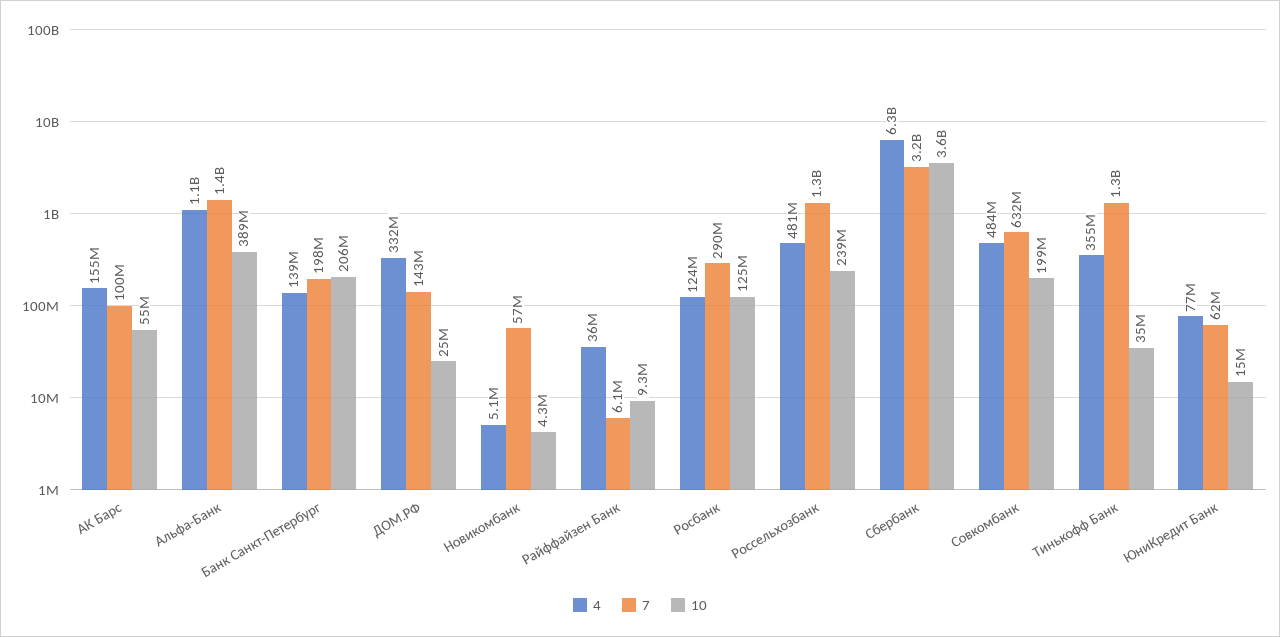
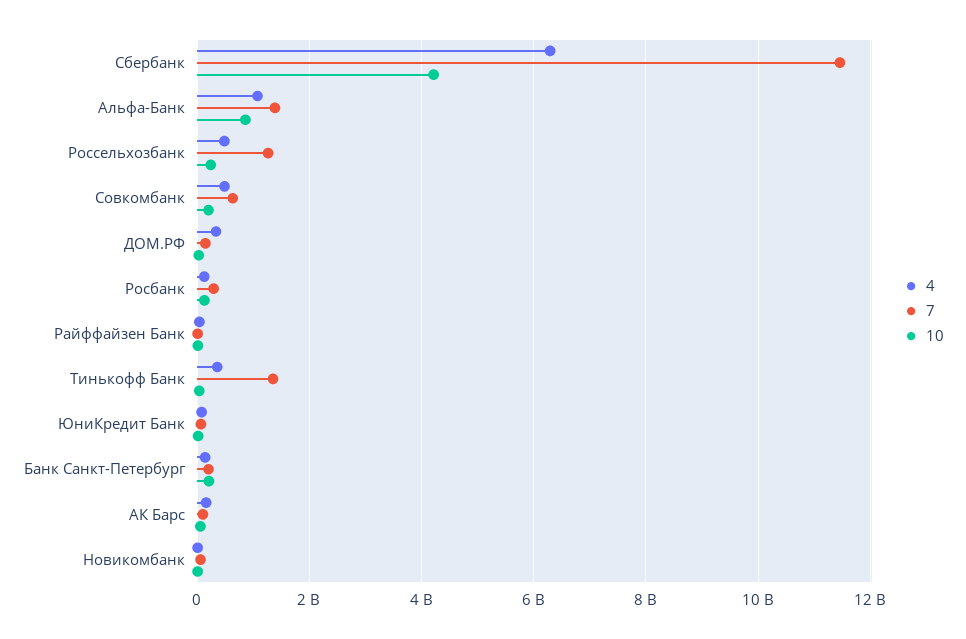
  {
    "4": {
      "АК Барс": 155000000,
      "Альфа-Банк": 1100000000,
      "Банк Санкт-Петербург": 139000000,
      "ДОМ.РФ": 332000000,
      "Новикомбанк": 5100000,
      "Райффайзен Банк": 36000000,
      "Росбанк": 124000000,
      "Россельхозбанк": 481000000,
      "Сбербанк": 6300000000,
      "Совкомбанк": 484000000,
      "Тинькофф Банк": 355000000,
      "ЮниКредит Банк": 77000000
    },
    "7": {
      "АК Барс": 100000000,
      "Альфа-Банк": 1400000000,
      "Банк Санкт-Петербург": 198000000,
      "ДОМ.РФ": 143000000,
      "Новикомбанк": 57000000,
      "Райффайзен Банк": 6100000,
      "Росбанк": 290000000,
      "Россельхозбанк": 1300000000,
-     "Сбербанк": 3200000000,
+     "Сбербанк": 11400000000,
      "Совкомбанк": 632000000,
      "Тинькофф Банк": 1300000000,
      "ЮниКредит Банк": 62000000
    },
    "10": {
      "АК Барс": 55000000,
-     "Альфа-Банк": 389000000,
+     "Альфа-Банк": 800000000,
      "Банк Санкт-Петербург": 206000000,
      "ДОМ.РФ": 25000000,
      "Новикомбанк": 4300000,
      "Райффайзен Банк": 9300000,
      "Росбанк": 125000000,
      "Россельхозбанк": 239000000,
-     "Сбербанк": 3600000000,
+     "Сбербанк": 4200000000,
      "Совкомбанк": 199000000,
      "Тинькофф Банк": 35000000,
      "ЮниКредит Банк": 15000000
    }
  }

